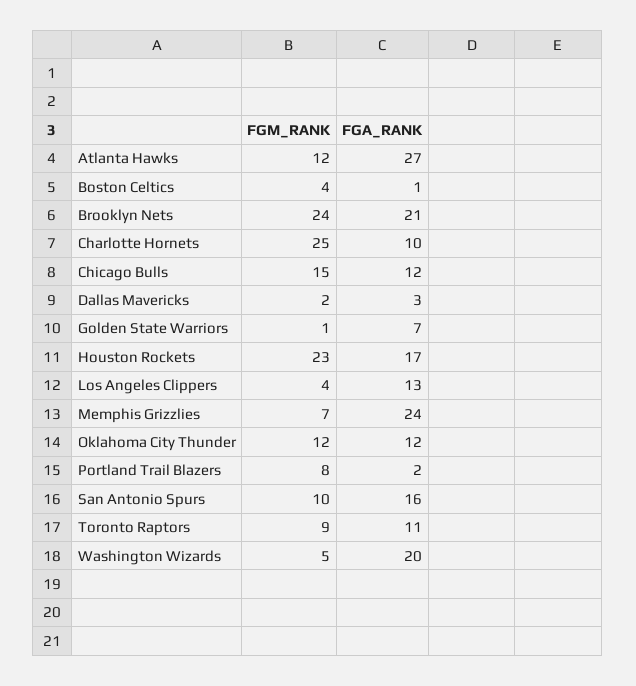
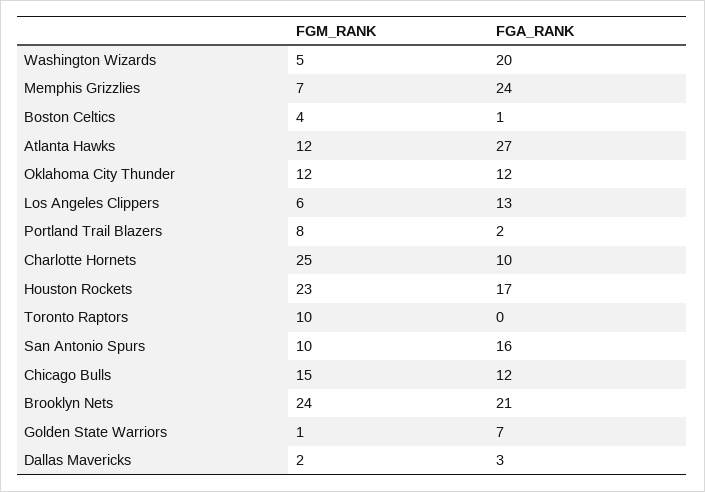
  {
    "FGM_RANK": {
      "Atlanta Hawks": 12,
      "Boston Celtics": 4,
      "Brooklyn Nets": 24,
      "Charlotte Hornets": 25,
      "Chicago Bulls": 15,
      "Dallas Mavericks": 2,
      "Golden State Warriors": 1,
      "Houston Rockets": 23,
-     "Los Angeles Clippers": 4,
+     "Los Angeles Clippers": 6,
      "Memphis Grizzlies": 7,
      "Oklahoma City Thunder": 12,
      "Portland Trail Blazers": 8,
      "San Antonio Spurs": 10,
-     "Toronto Raptors": 9,
+     "Toronto Raptors": 10,
      "Washington Wizards": 5
    },
    "FGA_RANK": {
      "Atlanta Hawks": 27,
      "Boston Celtics": 1,
      "Brooklyn Nets": 21,
      "Charlotte Hornets": 10,
      "Chicago Bulls": 12,
      "Dallas Mavericks": 3,
      "Golden State Warriors": 7,
      "Houston Rockets": 17,
      "Los Angeles Clippers": 13,
      "Memphis Grizzlies": 24,
      "Oklahoma City Thunder": 12,
      "Portland Trail Blazers": 2,
      "San Antonio Spurs": 16,
-     "Toronto Raptors": 11,
+     "Toronto Raptors": 0,
      "Washington Wizards": 20
    }
  }

